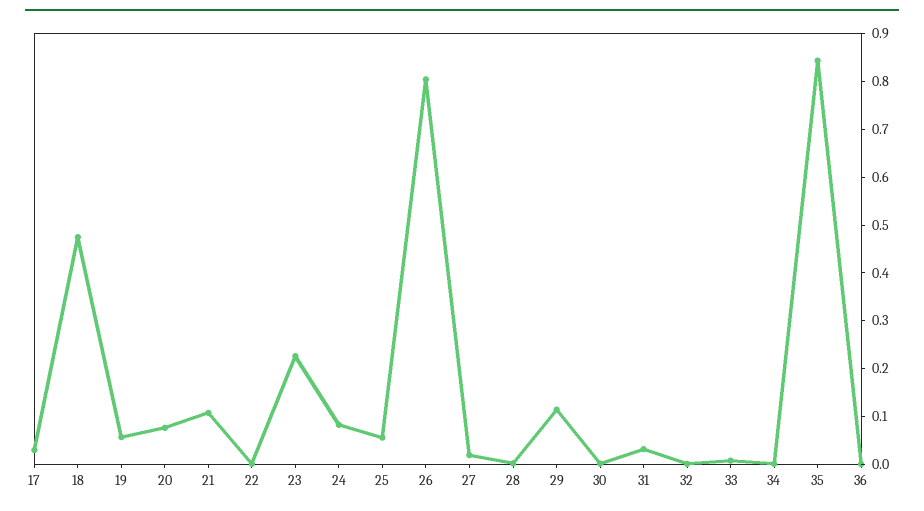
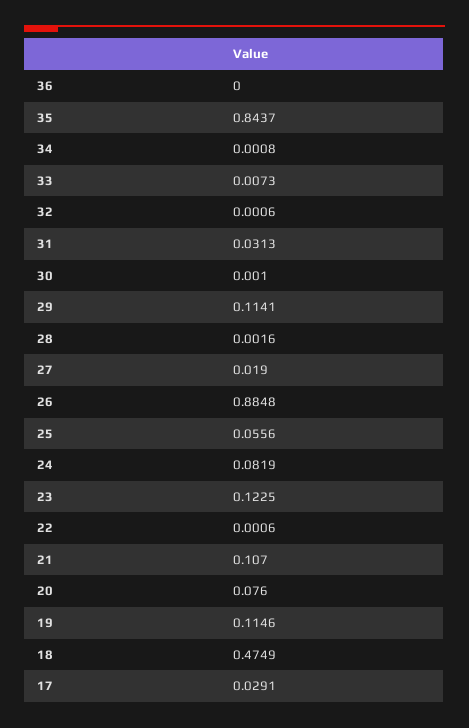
  {
    "17": 0.0291,
    "18": 0.4749,
-   "19": 0.06,
+   "19": 0.1146,
    "20": 0.076,
    "21": 0.107,
    "22": 0.0006,
-   "23": 0.22,
+   "23": 0.1225,
    "24": 0.0819,
    "25": 0.0556,
-   "26": 0.8,
+   "26": 0.8848,
    "27": 0.019,
    "28": 0.0016,
    "29": 0.1141,
    "30": 0.001,
    "31": 0.0313,
    "32": 0.0006,
    "33": 0.0073,
    "34": 0.0008,
    "35": 0.8437,
    "36": 0
  }

